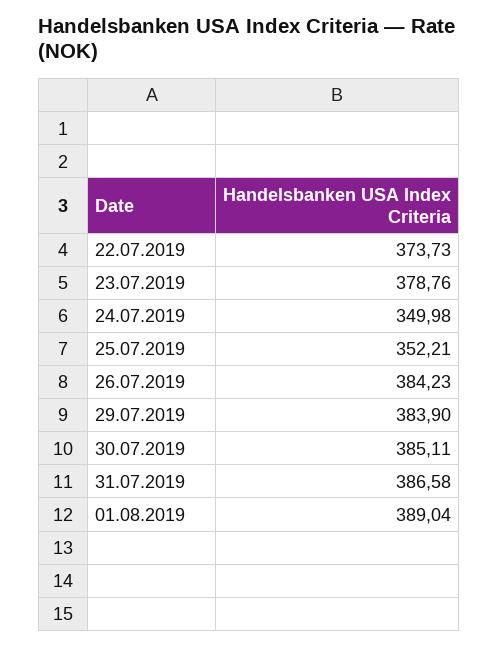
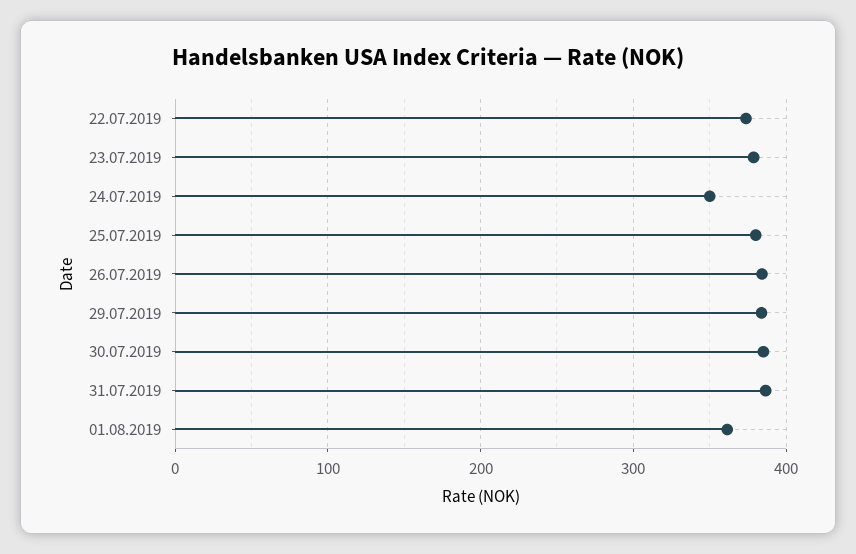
  {
    "22.07.2019": 373.73,
    "23.07.2019": 378.76,
    "24.07.2019": 349.98,
-   "25.07.2019": 352.21,
+   "25.07.2019": 380,
    "26.07.2019": 384.23,
    "29.07.2019": 383.9,
    "30.07.2019": 385.11,
    "31.07.2019": 386.58,
-   "01.08.2019": 389.04
+   "01.08.2019": 360
  }

